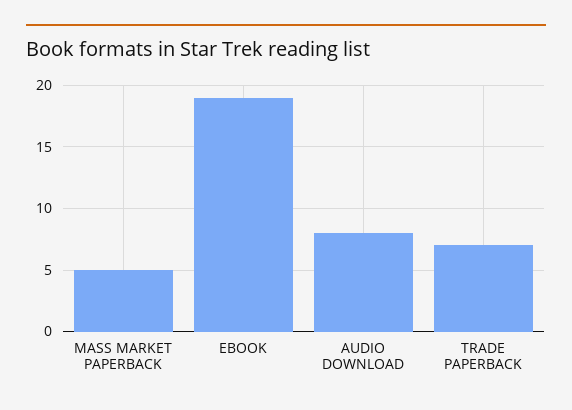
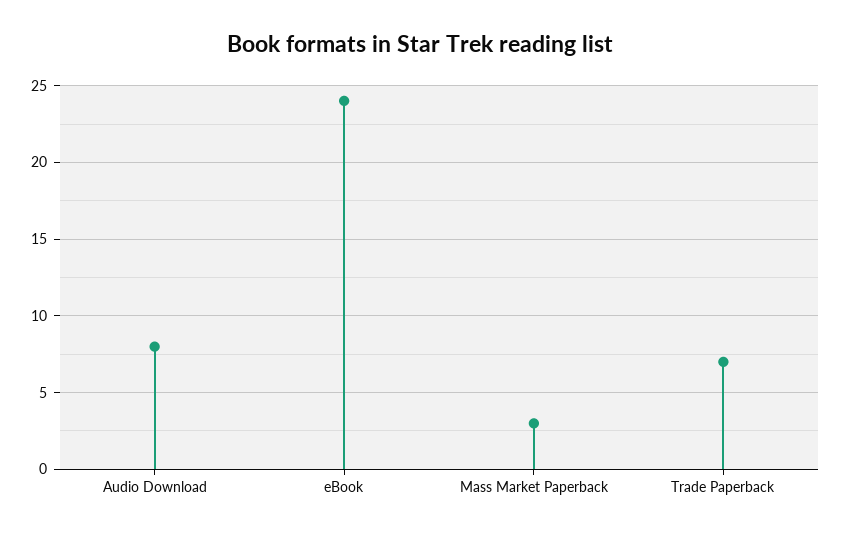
  {
-   "MASS MARKET PAPERBACK": 5,
+   "MASS MARKET PAPERBACK": 3,
-   "EBOOK": 19,
+   "EBOOK": 24,
    "AUDIO DOWNLOAD": 8,
    "TRADE PAPERBACK": 7
  }

